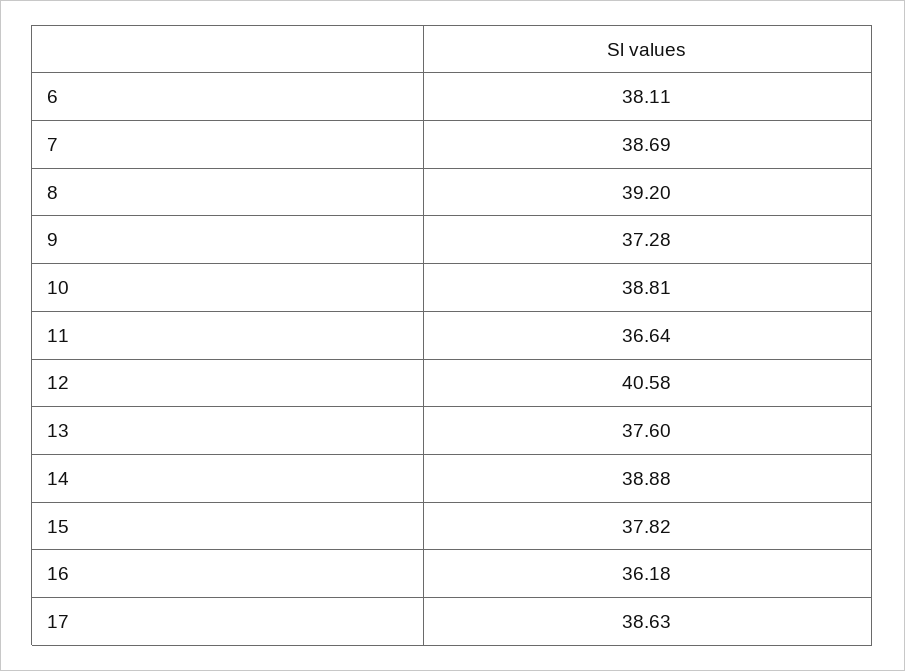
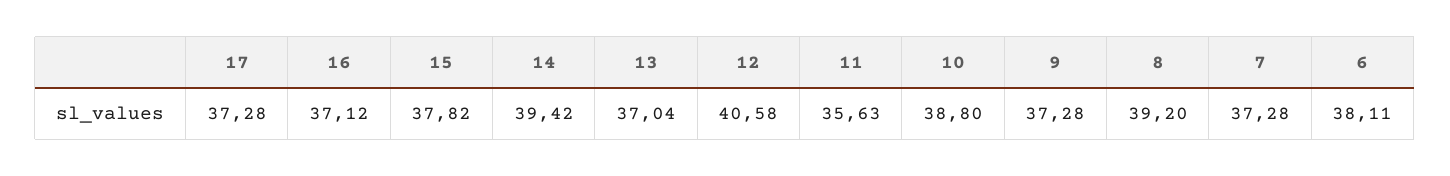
  {
    "6": 38.11,
-   "7": 38.69,
+   "7": 37.28,
    "8": 39.2,
    "9": 37.28,
-   "10": 38.81,
+   "10": 38.8,
-   "11": 36.64,
+   "11": 35.63,
    "12": 40.58,
-   "13": 37.6,
+   "13": 37.04,
-   "14": 38.88,
+   "14": 39.42,
    "15": 37.82,
-   "16": 36.18,
+   "16": 37.12,
-   "17": 38.63
+   "17": 37.28
  }

